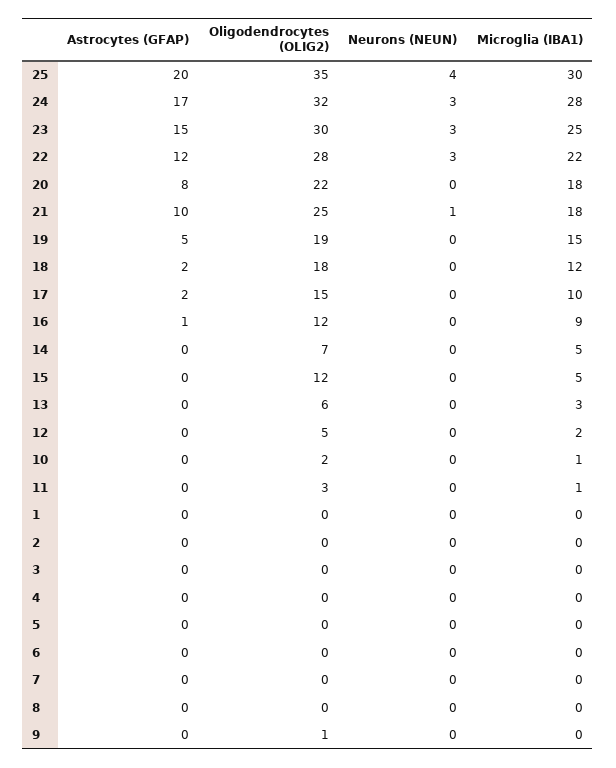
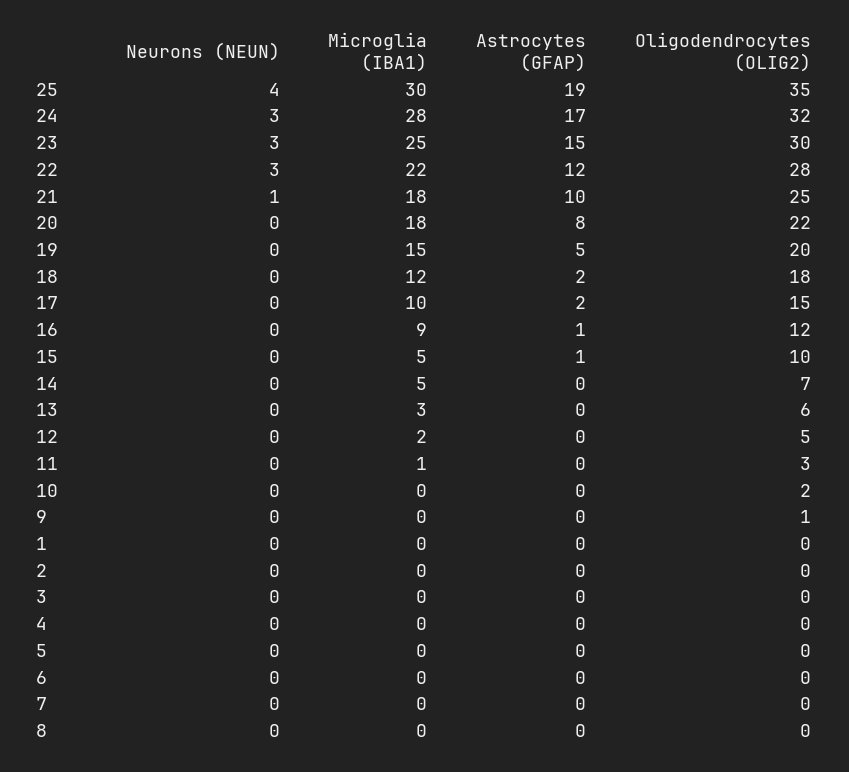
  {
    "Astrocytes (GFAP)": {
-     "25": 20,
+     "25": 19,
      "24": 17,
      "23": 15,
      "22": 12,
      "20": 8,
      "21": 10,
      "19": 5,
      "18": 2,
      "17": 2,
      "16": 1,
      "14": 0,
-     "15": 0,
+     "15": 1,
      "13": 0,
      "12": 0,
      "10": 0,
      "11": 0,
      "1": 0,
      "2": 0,
      "3": 0,
      "4": 0,
      "5": 0,
      "6": 0,
      "7": 0,
      "8": 0,
      "9": 0
    },
    "Oligodendrocytes (OLIG2)": {
      "25": 35,
      "24": 32,
      "23": 30,
      "22": 28,
      "20": 22,
      "21": 25,
-     "19": 19,
+     "19": 20,
      "18": 18,
      "17": 15,
      "16": 12,
      "14": 7,
-     "15": 12,
+     "15": 10,
      "13": 6,
      "12": 5,
      "10": 2,
      "11": 3,
      "1": 0,
      "2": 0,
      "3": 0,
      "4": 0,
      "5": 0,
      "6": 0,
      "7": 0,
      "8": 0,
      "9": 1
    },
    "Neurons (NEUN)": {
      "25": 4,
      "24": 3,
      "23": 3,
      "22": 3,
      "20": 0,
      "21": 1,
      "19": 0,
      "18": 0,
      "17": 0,
      "16": 0,
      "14": 0,
      "15": 0,
      "13": 0,
      "12": 0,
      "10": 0,
      "11": 0,
      "1": 0,
      "2": 0,
      "3": 0,
      "4": 0,
      "5": 0,
      "6": 0,
      "7": 0,
      "8": 0,
      "9": 0
    },
    "Microglia (IBA1)": {
      "25": 30,
      "24": 28,
      "23": 25,
      "22": 22,
      "20": 18,
      "21": 18,
      "19": 15,
      "18": 12,
      "17": 10,
      "16": 9,
      "14": 5,
      "15": 5,
      "13": 3,
      "12": 2,
-     "10": 1,
+     "10": 0,
      "11": 1,
      "1": 0,
      "2": 0,
      "3": 0,
      "4": 0,
      "5": 0,
      "6": 0,
      "7": 0,
      "8": 0,
      "9": 0
    }
  }

